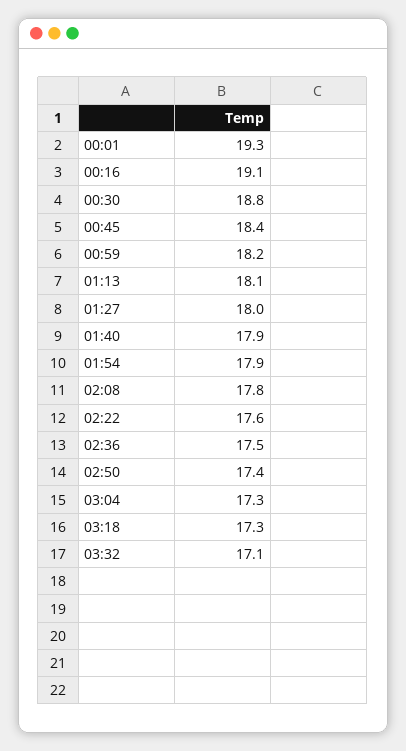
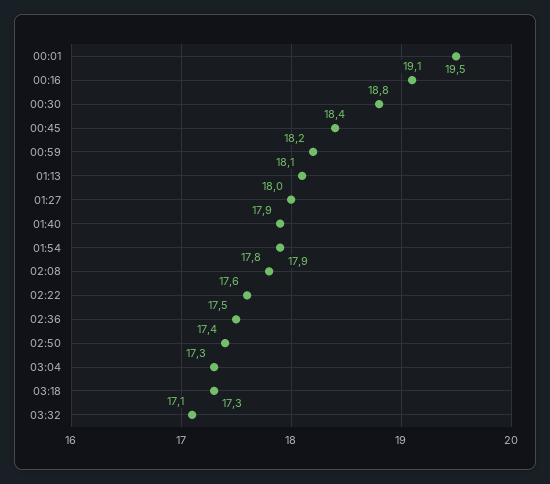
  {
-   "00:01": 19.3,
+   "00:01": 19.5,
    "00:16": 19.1,
    "00:30": 18.8,
    "00:45": 18.4,
    "00:59": 18.2,
    "01:13": 18.1,
    "01:27": 18,
    "01:40": 17.9,
    "01:54": 17.9,
    "02:08": 17.8,
    "02:22": 17.6,
    "02:36": 17.5,
    "02:50": 17.4,
    "03:04": 17.3,
    "03:18": 17.3,
    "03:32": 17.1
  }

